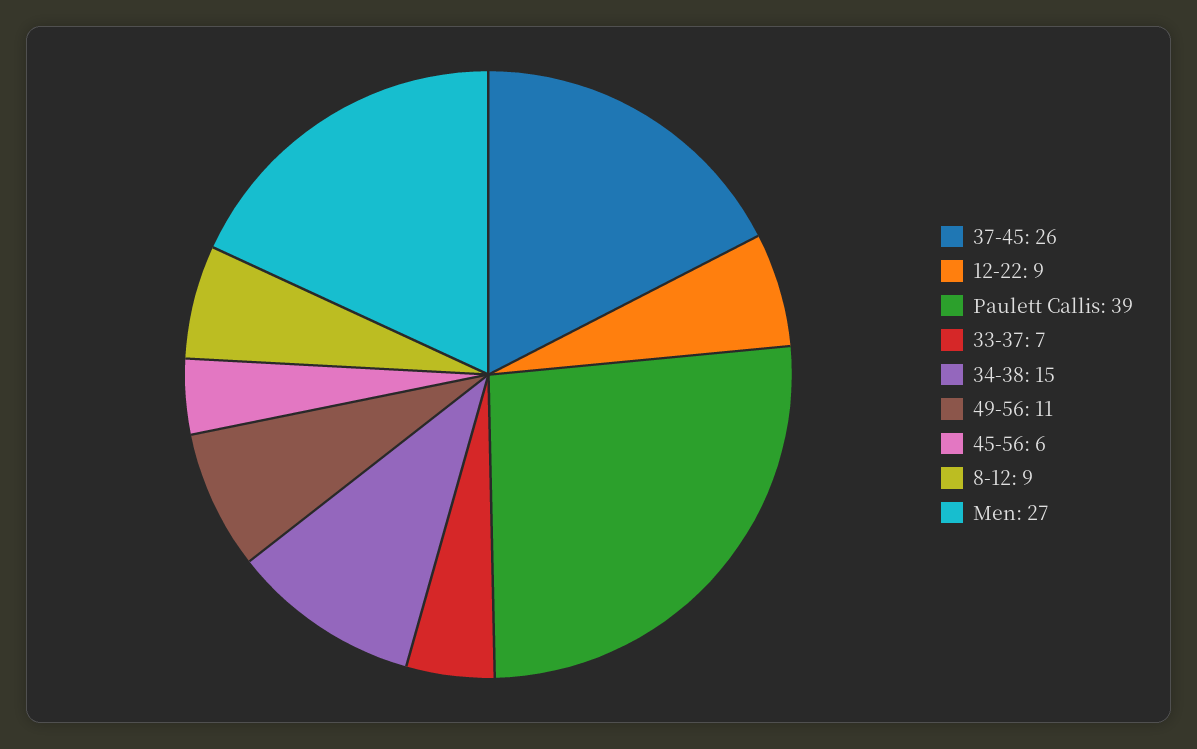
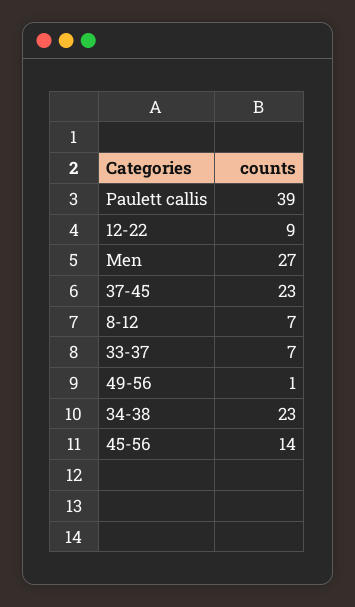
  {
-   "37-45": 26,
+   "37-45": 23,
    "12-22": 9,
    "Paulett Callis": 39,
    "33-37": 7,
-   "34-38": 15,
+   "34-38": 23,
-   "49-56": 11,
+   "49-56": 1,
-   "45-56": 6,
+   "45-56": 14,
-   "8-12": 9,
+   "8-12": 7,
    "Men": 27
  }

